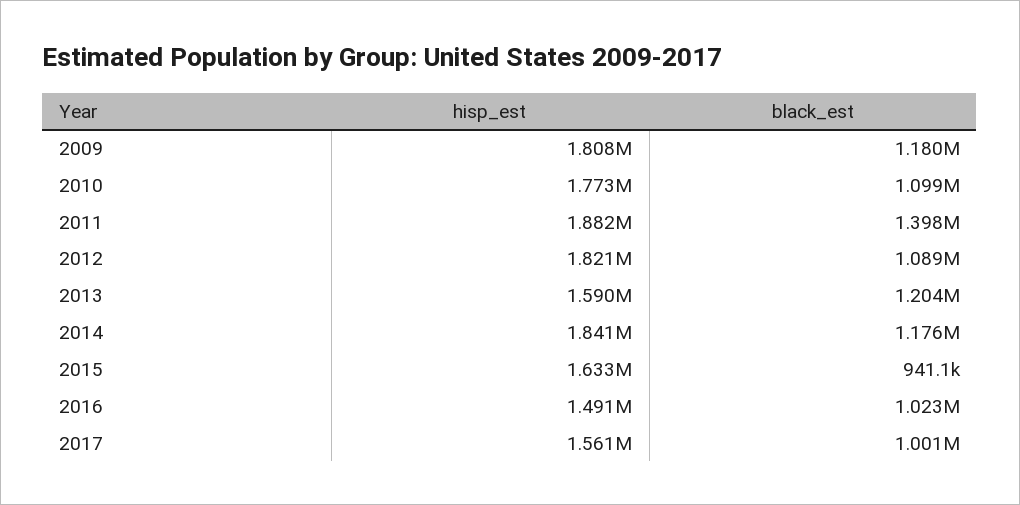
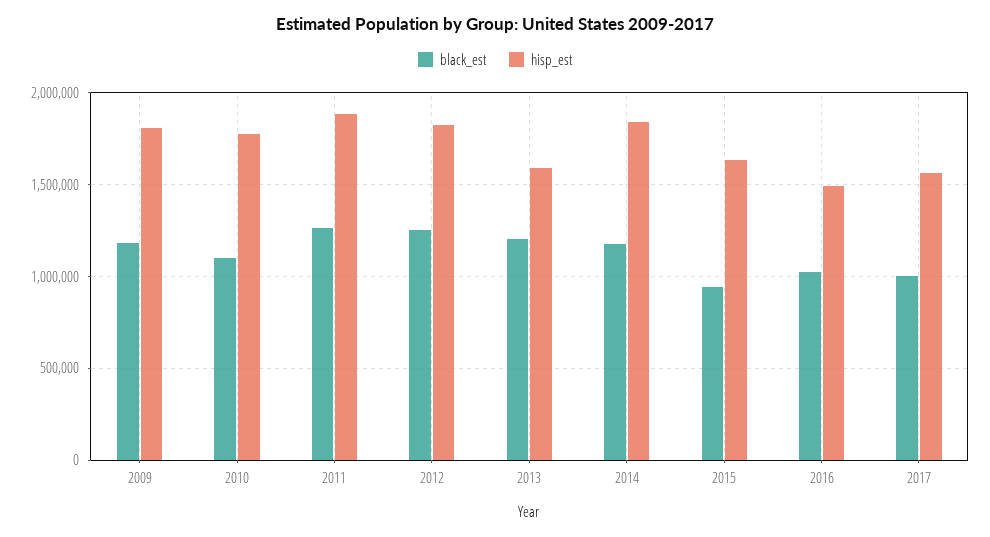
  {
    "hisp_est": {
      "2009": 1808000,
      "2010": 1773000,
      "2011": 1882000,
      "2012": 1821000,
      "2013": 1590000,
      "2014": 1841000,
      "2015": 1633000,
      "2016": 1491000,
      "2017": 1561000
    },
    "black_est": {
      "2009": 1180000,
      "2010": 1099000,
-     "2011": 1398000,
+     "2011": 1250000,
-     "2012": 1089000,
+     "2012": 1250000,
      "2013": 1204000,
      "2014": 1176000,
      "2015": 941100,
      "2016": 1023000,
      "2017": 1001000
    }
  }

